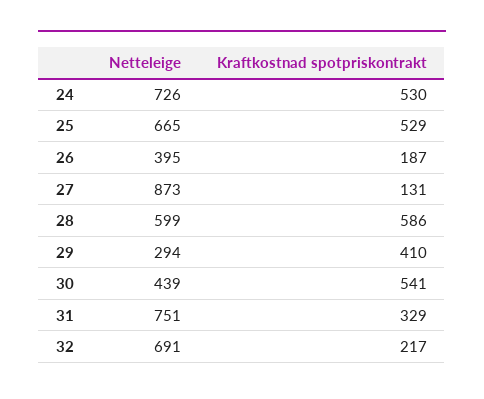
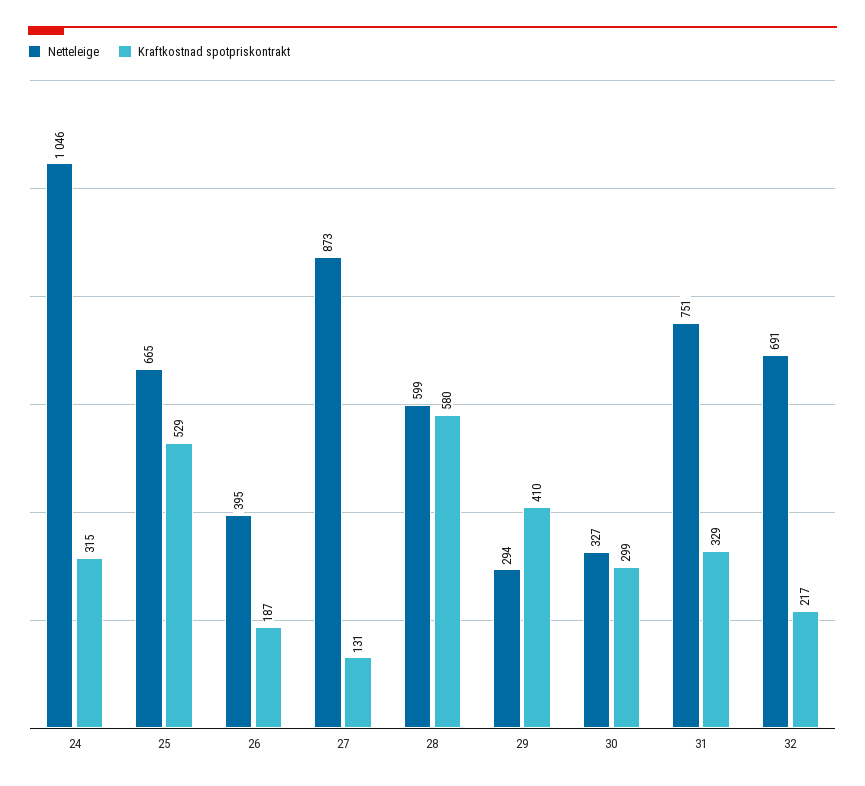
  {
    "Netteleige": {
-     "24": 726,
+     "24": 1046,
      "25": 665,
      "26": 395,
      "27": 873,
      "28": 599,
      "29": 294,
-     "30": 439,
+     "30": 327,
      "31": 751,
      "32": 691
    },
    "Kraftkostnad spotpriskontrakt": {
-     "24": 530,
+     "24": 315,
      "25": 529,
      "26": 187,
      "27": 131,
-     "28": 586,
+     "28": 580,
      "29": 410,
-     "30": 541,
+     "30": 299,
      "31": 329,
      "32": 217
    }
  }

